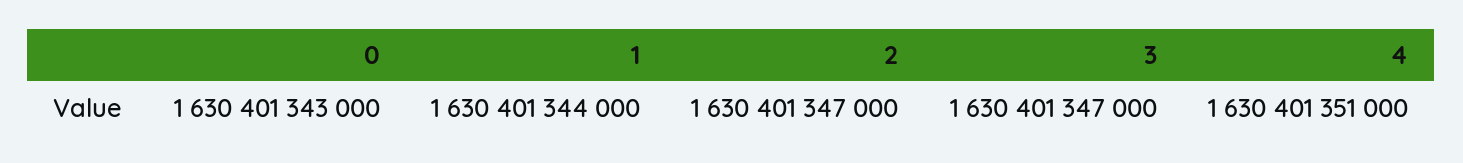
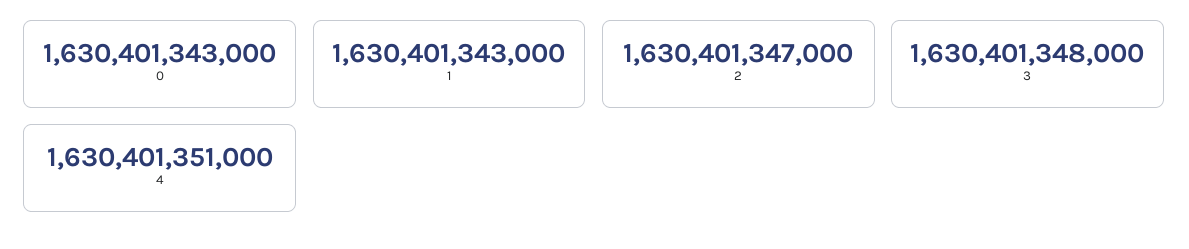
  {
    "0": 1630401343000,
-   "1": 1630401344000,
+   "1": 1630401343000,
    "2": 1630401347000,
-   "3": 1630401347000,
+   "3": 1630401348000,
    "4": 1630401351000
  }

